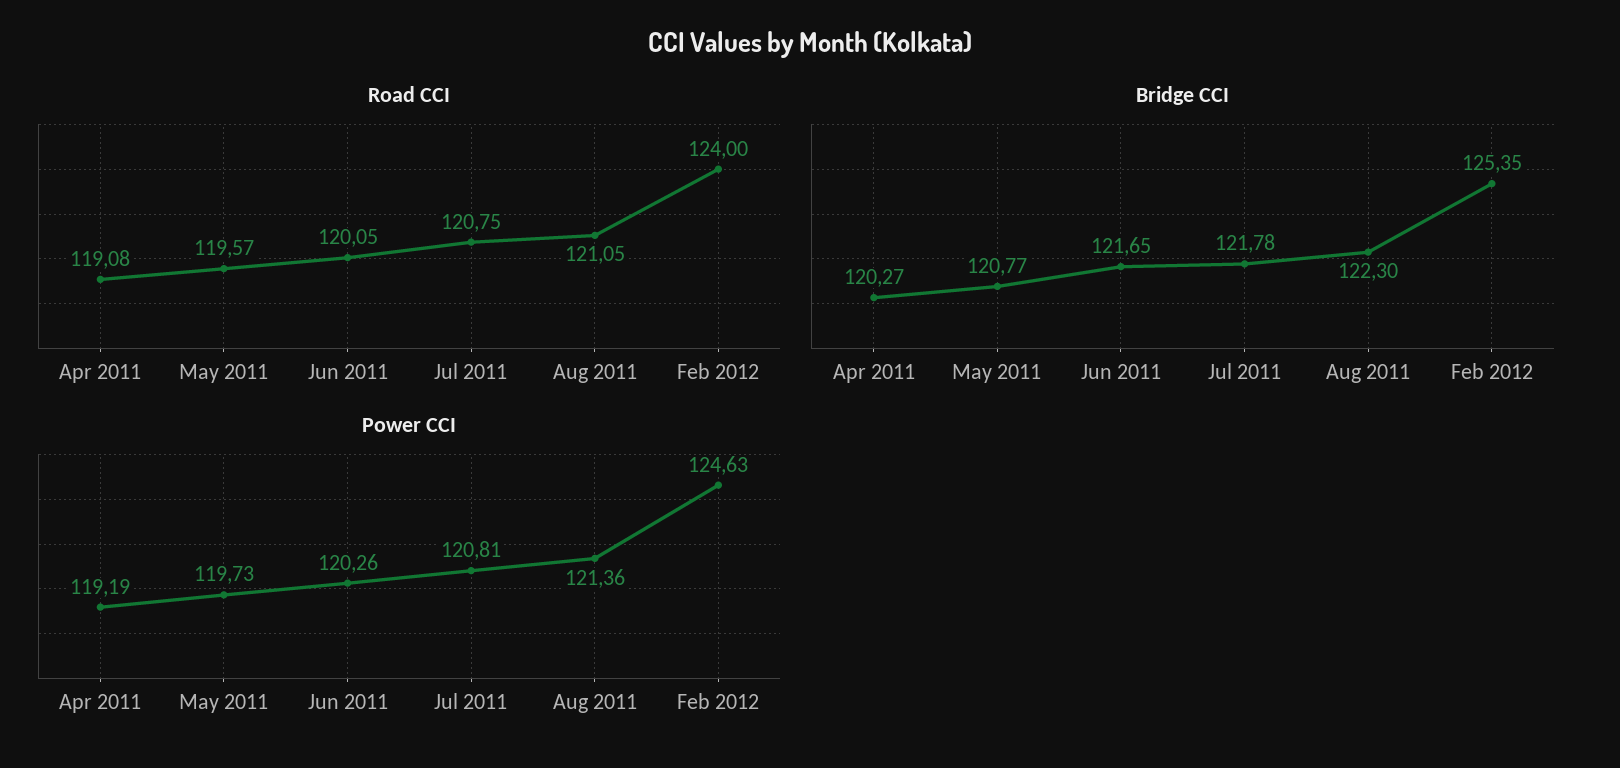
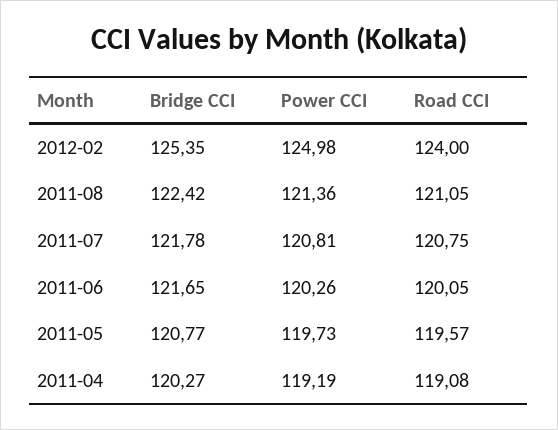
  {
    "Road CCI": {
      "Apr 2011": 119.08,
      "May 2011": 119.57,
      "Jun 2011": 120.05,
      "Jul 2011": 120.75,
      "Aug 2011": 121.05,
      "Feb 2012": 124
    },
    "Bridge CCI": {
      "Apr 2011": 120.27,
      "May 2011": 120.77,
      "Jun 2011": 121.65,
      "Jul 2011": 121.78,
-     "Aug 2011": 122.3,
+     "Aug 2011": 122.42,
      "Feb 2012": 125.35
    },
    "Power CCI": {
      "Apr 2011": 119.19,
      "May 2011": 119.73,
      "Jun 2011": 120.26,
      "Jul 2011": 120.81,
      "Aug 2011": 121.36,
-     "Feb 2012": 124.63
+     "Feb 2012": 124.98
    }
  }

